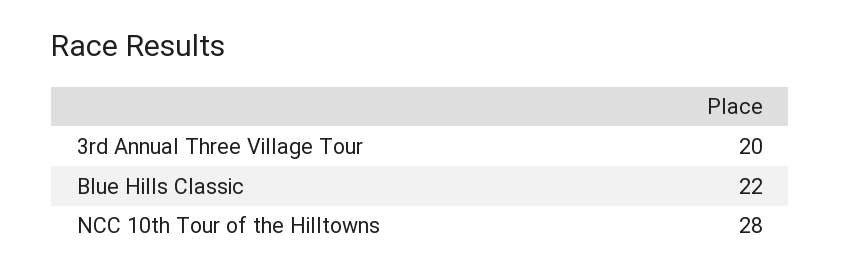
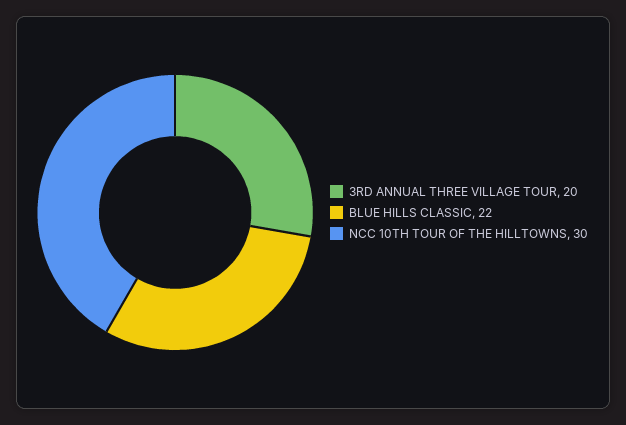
  {
    "3rd Annual Three Village Tour": 20,
    "Blue Hills Classic": 22,
-   "NCC 10th Tour of the Hilltowns": 28
+   "NCC 10th Tour of the Hilltowns": 30
  }

